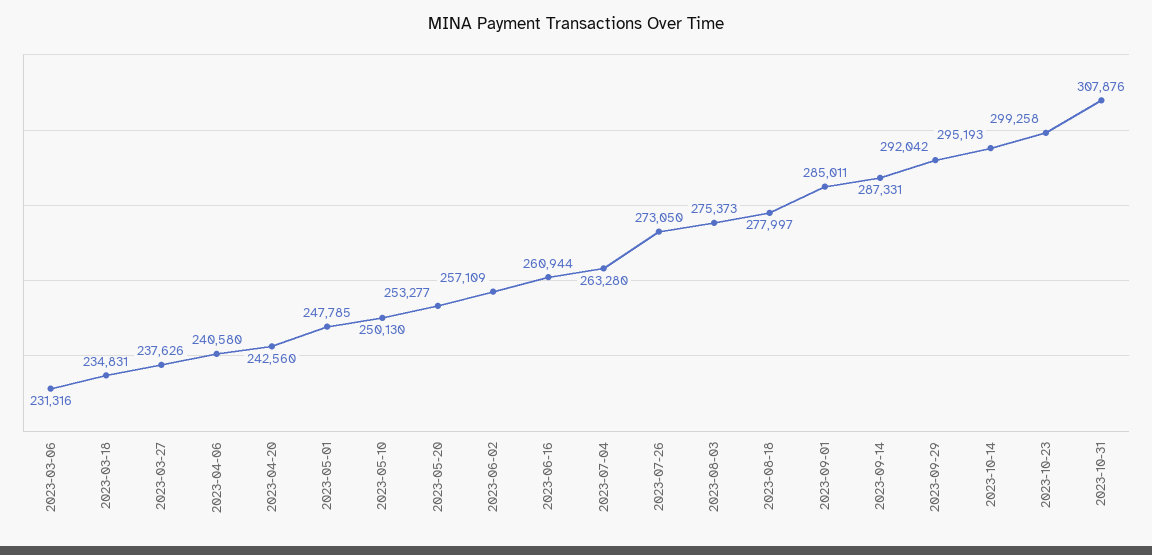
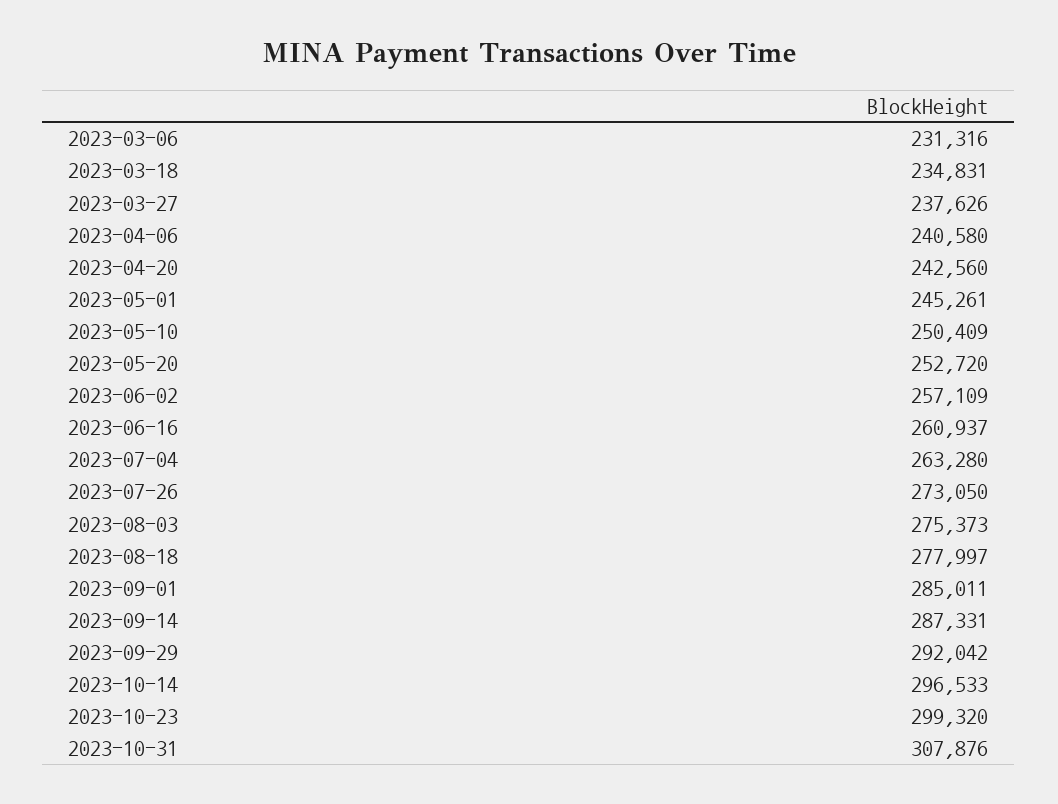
  {
    "2023-03-06": 231316,
    "2023-03-18": 234831,
    "2023-03-27": 237626,
    "2023-04-06": 240580,
    "2023-04-20": 242560,
-   "2023-05-01": 247785,
+   "2023-05-01": 245261,
-   "2023-05-10": 250130,
+   "2023-05-10": 250409,
-   "2023-05-20": 253277,
+   "2023-05-20": 252720,
    "2023-06-02": 257109,
-   "2023-06-16": 260944,
+   "2023-06-16": 260937,
    "2023-07-04": 263280,
    "2023-07-26": 273050,
    "2023-08-03": 275373,
    "2023-08-18": 277997,
    "2023-09-01": 285011,
    "2023-09-14": 287331,
    "2023-09-29": 292042,
-   "2023-10-14": 295193,
+   "2023-10-14": 296533,
-   "2023-10-23": 299258,
+   "2023-10-23": 299320,
    "2023-10-31": 307876
  }

